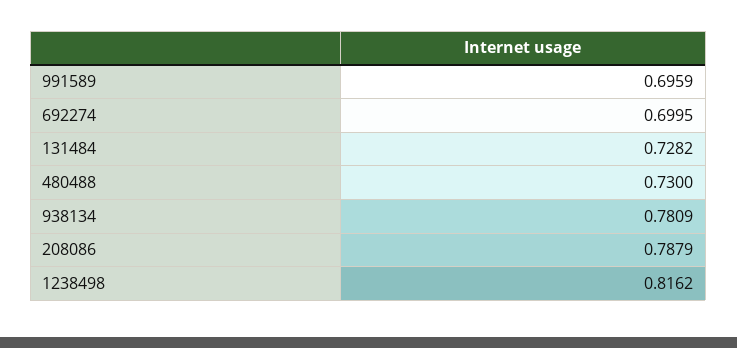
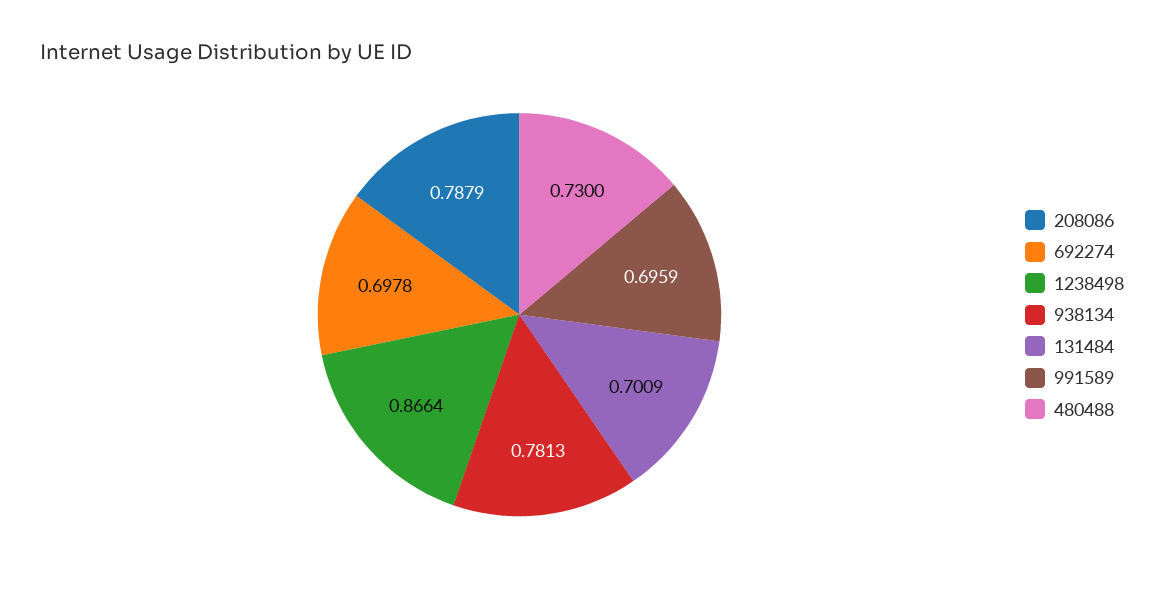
  {
    "991589": 0.6959,
-   "692274": 0.6995,
+   "692274": 0.6978,
-   "131484": 0.7282,
+   "131484": 0.7009,
    "480488": 0.73,
-   "938134": 0.7809,
+   "938134": 0.7813,
    "208086": 0.7879,
-   "1238498": 0.8162
+   "1238498": 0.8664
  }

